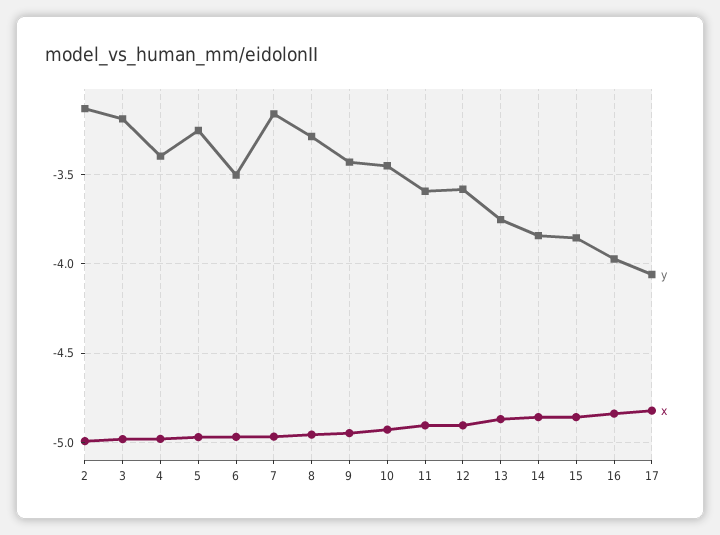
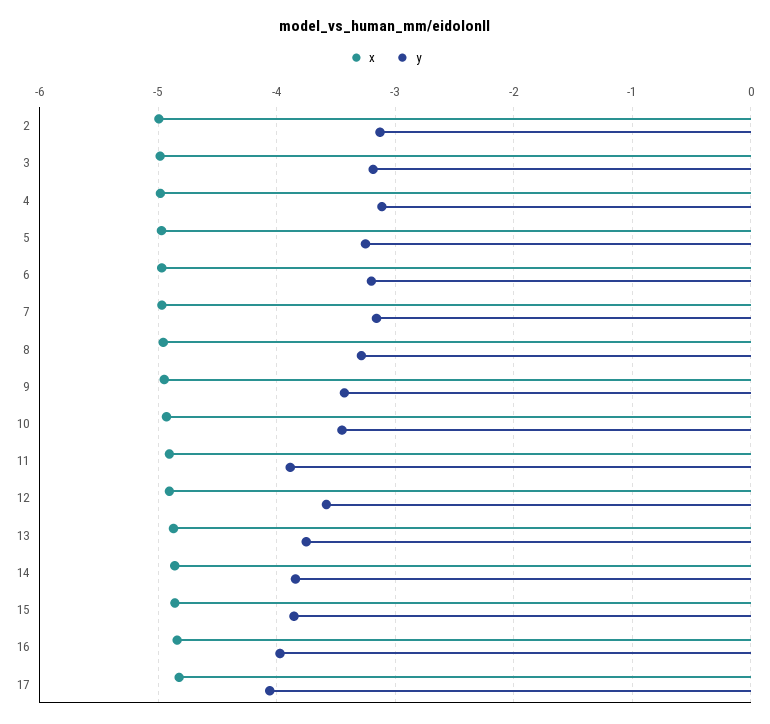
  {
    "y": {
      "2": -3.15,
      "3": -3.2,
-     "4": -3.4,
+     "4": -3.1,
      "5": -3.25,
-     "6": -3.5,
+     "6": -3.2,
      "7": -3.15,
      "8": -3.3,
      "9": -3.45,
      "10": -3.45,
-     "11": -3.6,
+     "11": -3.9,
      "12": -3.6,
      "13": -3.75,
      "14": -3.85,
      "15": -3.85,
      "16": -3.95,
      "17": -4.05
    },
    "x": {
      "2": -5,
      "3": -5,
      "4": -5,
      "5": -4.95,
      "6": -4.95,
      "7": -4.95,
      "8": -4.95,
      "9": -4.95,
      "10": -4.95,
      "11": -4.9,
      "12": -4.9,
      "13": -4.85,
      "14": -4.85,
      "15": -4.85,
      "16": -4.85,
      "17": -4.8
    }
  }

